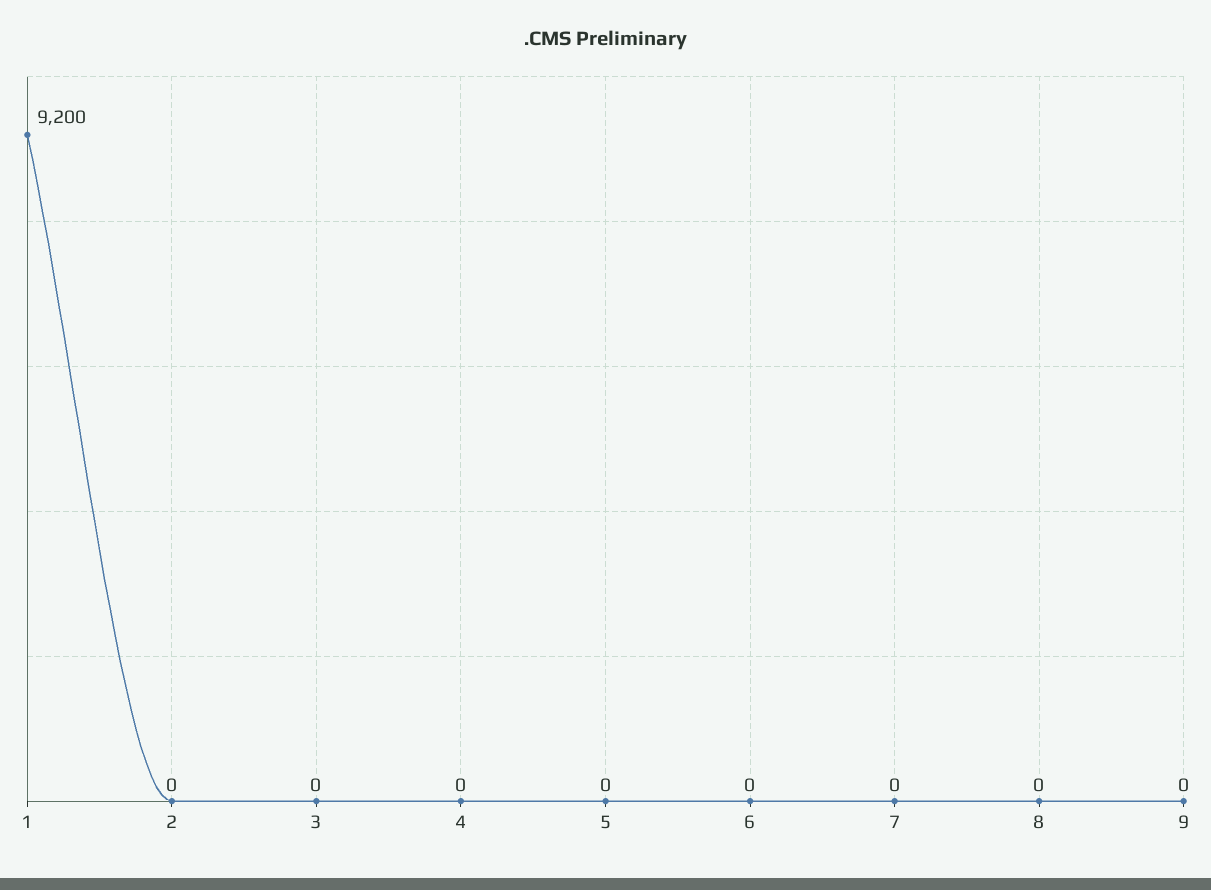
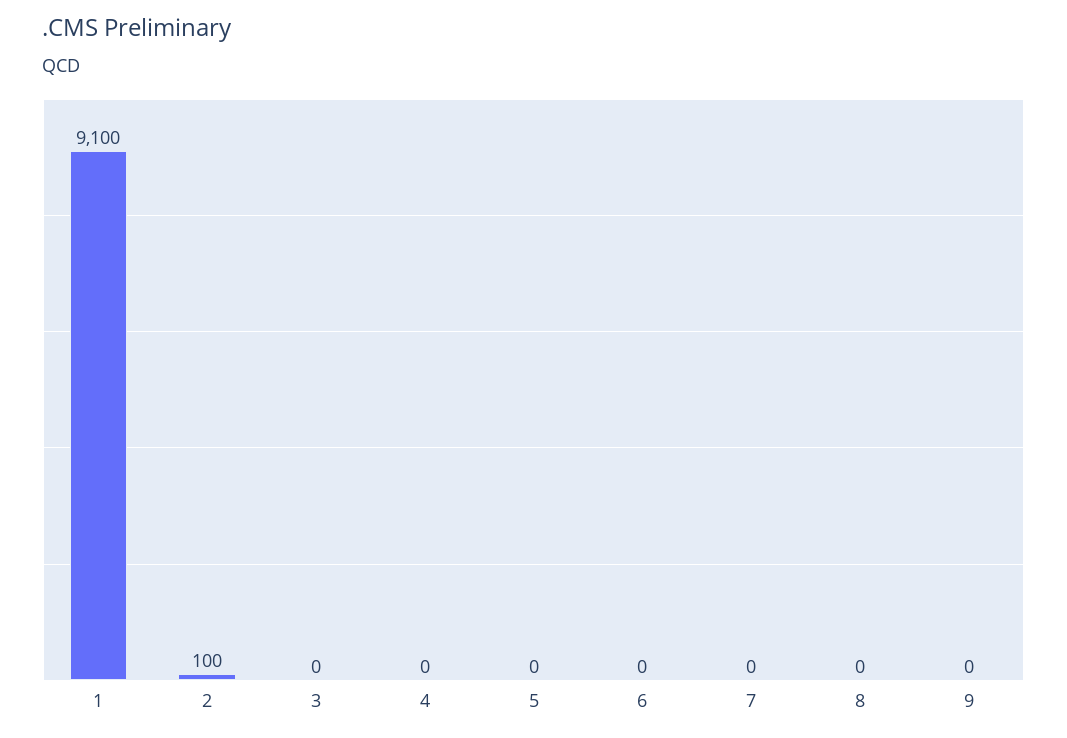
  {
-   "1": 9200,
+   "1": 9100,
-   "2": 0,
+   "2": 100,
    "3": 0,
    "4": 0,
    "5": 0,
    "6": 0,
    "7": 0,
    "8": 0,
    "9": 0
  }

